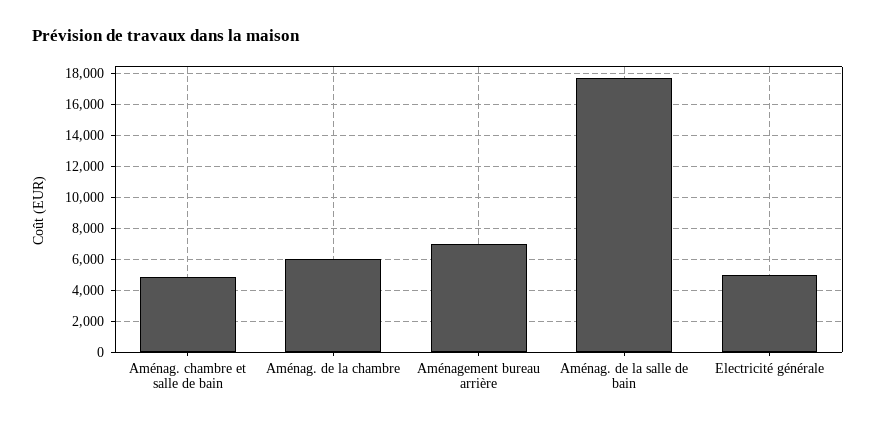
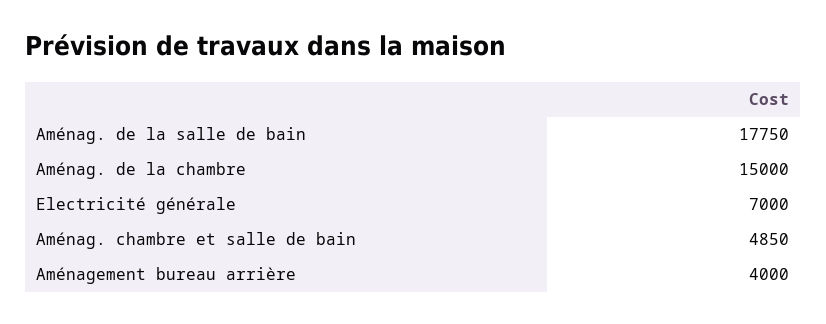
  {
    "Aménag. chambre et salle de bain": 4850,
-   "Aménag. de la chambre": 6000,
+   "Aménag. de la chambre": 15000,
-   "Aménagement bureau arrière": 7000,
+   "Aménagement bureau arrière": 4000,
    "Aménag. de la salle de bain": 17750,
-   "Electricité générale": 5000
+   "Electricité générale": 7000
  }

